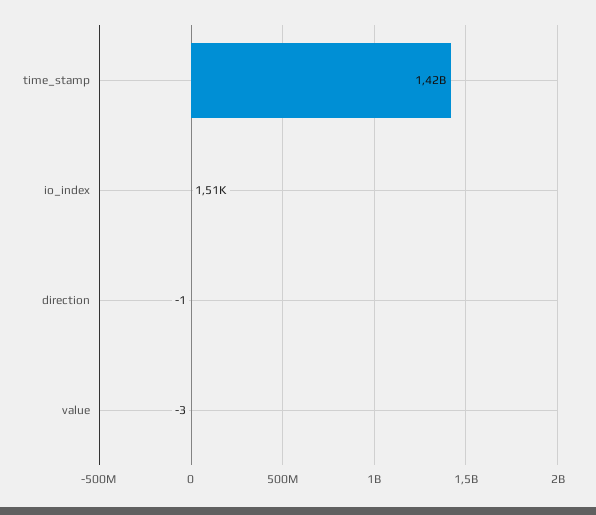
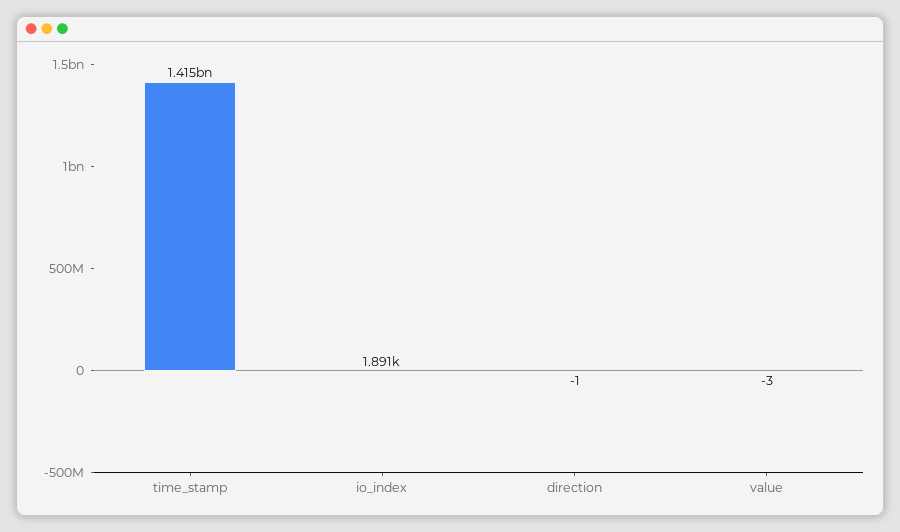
  {
    "time_stamp": 1415000000,
-   "io_index": 1510,
+   "io_index": 1891,
    "direction": -1,
    "value": -3
  }

